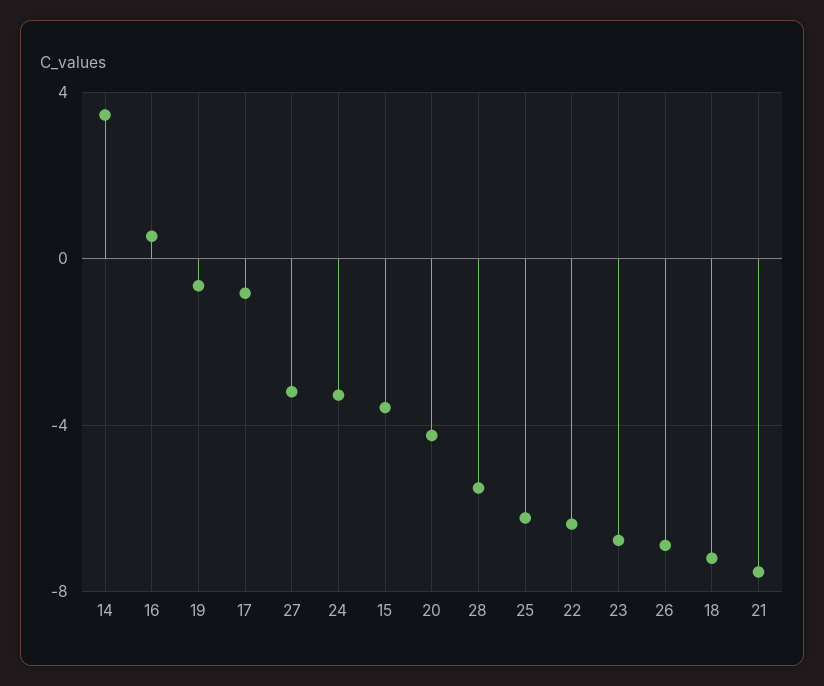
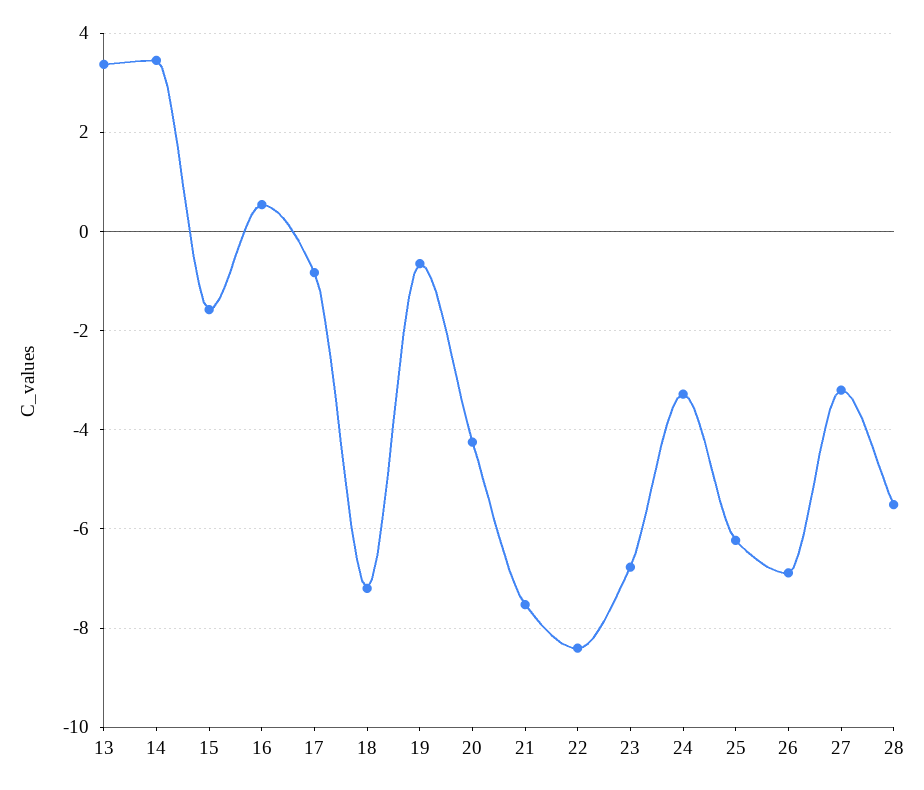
  {
    "14": 3.4,
    "16": 0.6,
    "19": -0.6,
    "17": -0.8,
    "27": -3.2,
    "24": -3.2,
-   "15": -3.5,
+   "15": -1.6,
    "20": -4.2,
    "28": -5.6,
    "25": -6.2,
-   "22": -6.5,
+   "22": -8.4,
    "23": -6.8,
    "26": -6.8,
    "18": -7.2,
-   "21": -7.6
+   "21": -7.6,
+   "13": 3.4
  }

